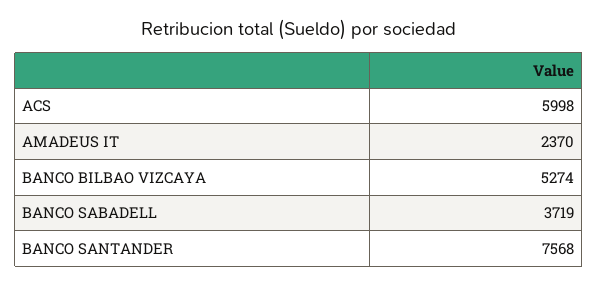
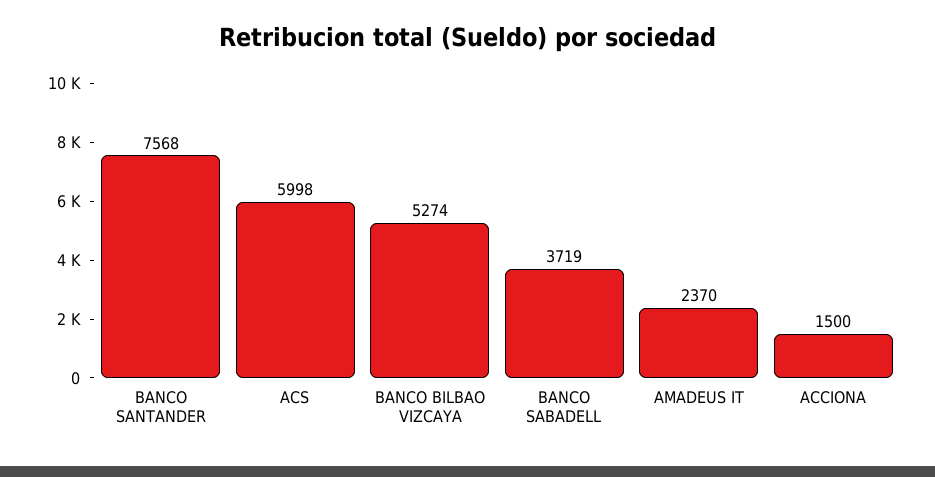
  {
    "ACS": 5998,
    "AMADEUS IT": 2370,
    "BANCO BILBAO VIZCAYA": 5274,
    "BANCO SABADELL": 3719,
-   "BANCO SANTANDER": 7568
+   "BANCO SANTANDER": 7568,
+   "ACCIONA": 1500
  }

